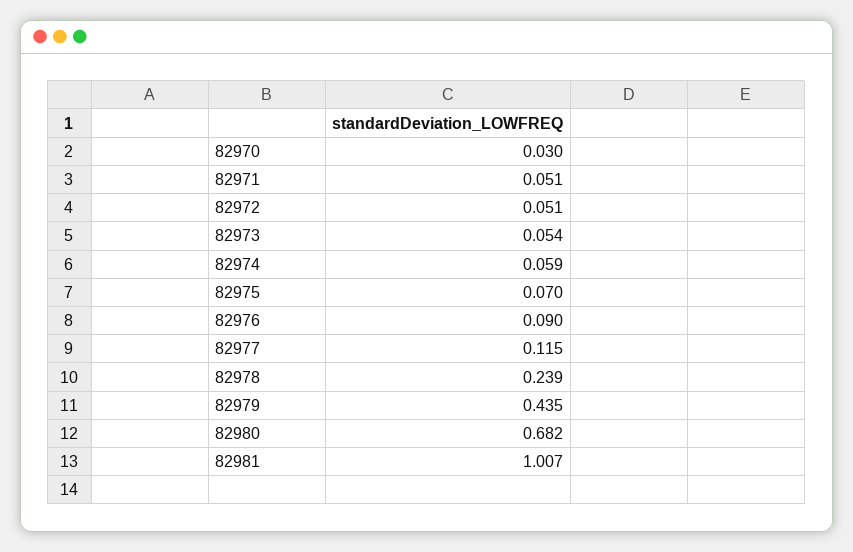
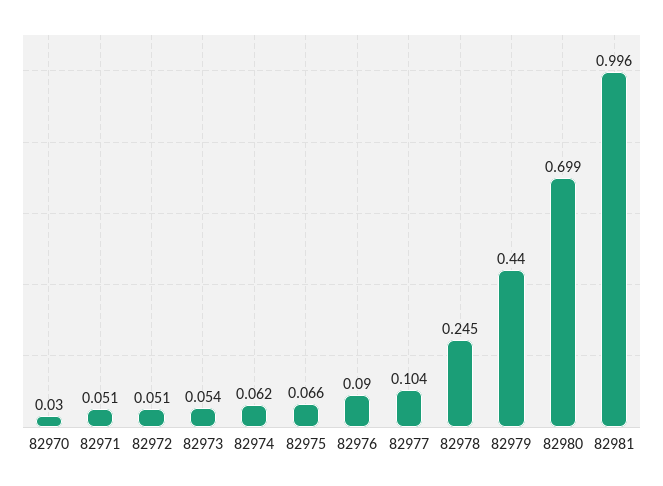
  {
    "82970": 0.03,
    "82971": 0.051,
    "82972": 0.051,
    "82973": 0.054,
-   "82974": 0.059,
+   "82974": 0.062,
-   "82975": 0.07,
+   "82975": 0.066,
    "82976": 0.09,
-   "82977": 0.115,
+   "82977": 0.104,
-   "82978": 0.239,
+   "82978": 0.245,
-   "82979": 0.435,
+   "82979": 0.44,
-   "82980": 0.682,
+   "82980": 0.699,
-   "82981": 1.007
+   "82981": 0.996
  }

